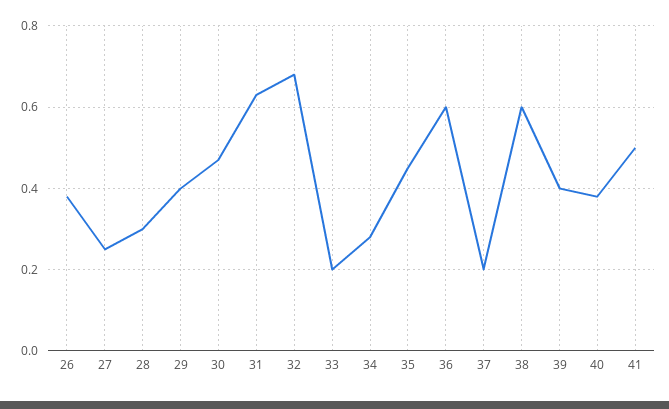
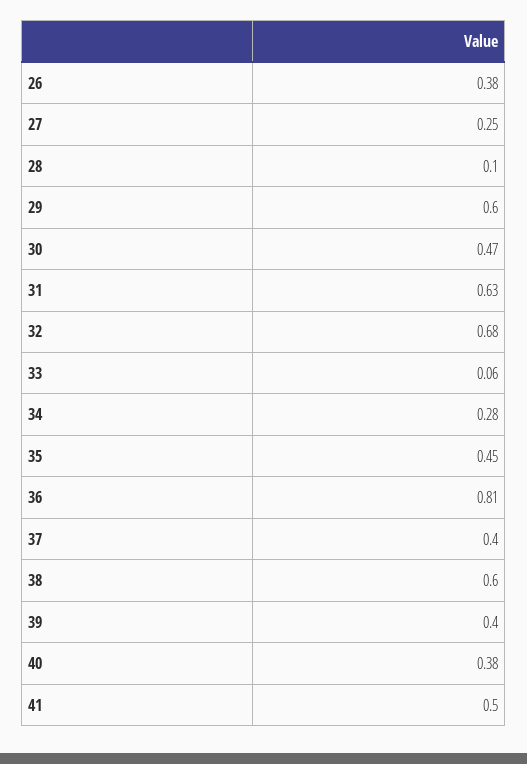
  {
    "26": 0.38,
    "27": 0.25,
-   "28": 0.3,
+   "28": 0.1,
-   "29": 0.4,
+   "29": 0.6,
    "30": 0.47,
    "31": 0.63,
    "32": 0.68,
-   "33": 0.2,
+   "33": 0.06,
    "34": 0.28,
    "35": 0.45,
-   "36": 0.6,
+   "36": 0.81,
-   "37": 0.2,
+   "37": 0.4,
    "38": 0.6,
    "39": 0.4,
    "40": 0.38,
    "41": 0.5
  }

